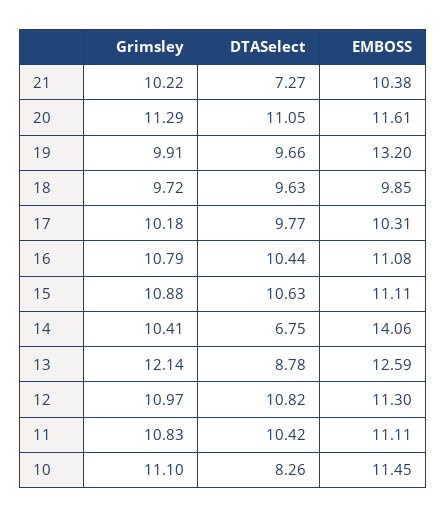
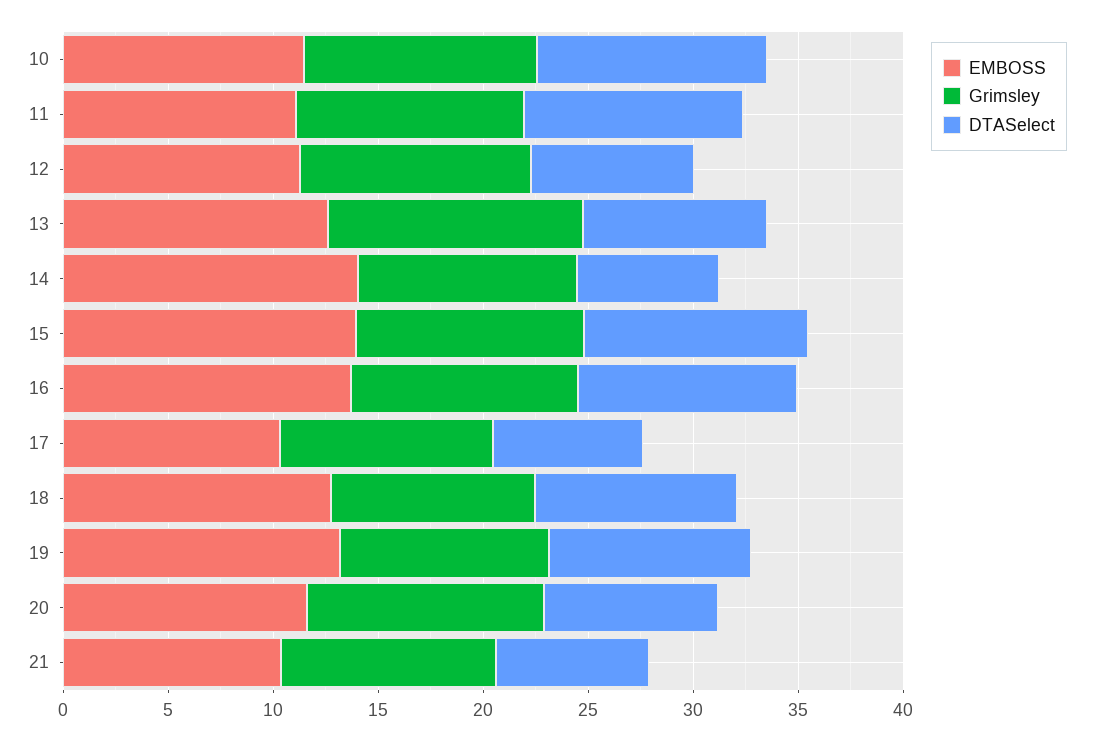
  {
    "Grimsley": {
      "21": 10.22,
      "20": 11.29,
      "19": 9.91,
      "18": 9.72,
      "17": 10.18,
      "16": 10.79,
      "15": 10.88,
      "14": 10.41,
      "13": 12.14,
      "12": 10.97,
      "11": 10.83,
      "10": 11.1
    },
    "DTASelect": {
      "21": 7.27,
-     "20": 11.05,
+     "20": 8,
      "19": 9.66,
      "18": 9.63,
-     "17": 9.77,
+     "17": 7,
      "16": 10.44,
      "15": 10.63,
      "14": 6.75,
      "13": 8.78,
-     "12": 10.82,
+     "12": 8,
      "11": 10.42,
-     "10": 8.26
+     "10": 11
    },
    "EMBOSS": {
      "21": 10.38,
      "20": 11.61,
      "19": 13.2,
-     "18": 9.85,
+     "18": 13,
      "17": 10.31,
-     "16": 11.08,
+     "16": 14,
-     "15": 11.11,
+     "15": 14,
      "14": 14.06,
      "13": 12.59,
      "12": 11.3,
      "11": 11.11,
      "10": 11.45
    }
  }

